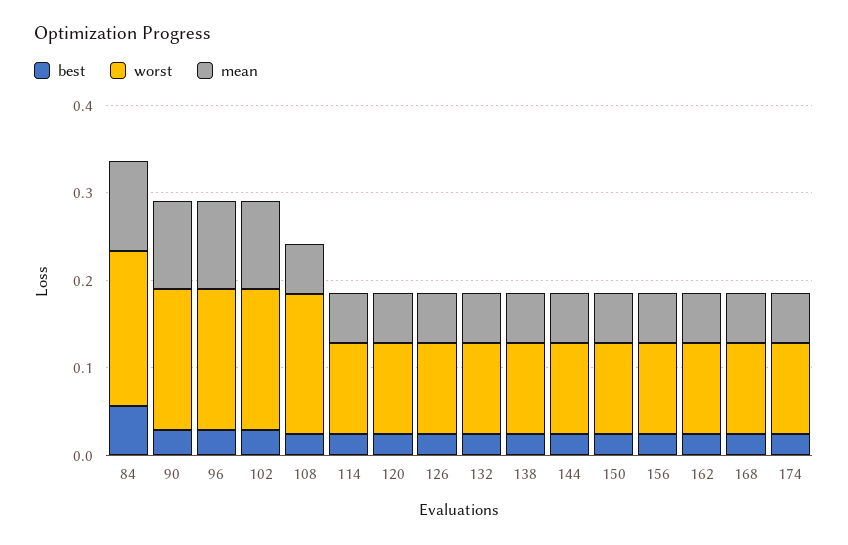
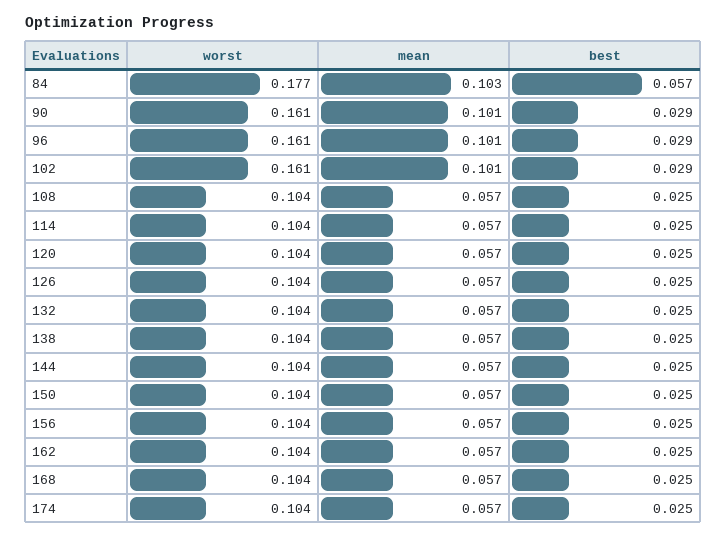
  {
    "best": {
      "84": 0.057,
      "90": 0.029,
      "96": 0.029,
      "102": 0.029,
      "108": 0.025,
      "114": 0.025,
      "120": 0.025,
      "126": 0.025,
      "132": 0.025,
      "138": 0.025,
      "144": 0.025,
      "150": 0.025,
      "156": 0.025,
      "162": 0.025,
      "168": 0.025,
      "174": 0.025
    },
    "worst": {
      "84": 0.177,
      "90": 0.161,
      "96": 0.161,
      "102": 0.161,
-     "108": 0.16,
+     "108": 0.104,
      "114": 0.104,
      "120": 0.104,
      "126": 0.104,
      "132": 0.104,
      "138": 0.104,
      "144": 0.104,
      "150": 0.104,
      "156": 0.104,
      "162": 0.104,
      "168": 0.104,
      "174": 0.104
    },
    "mean": {
      "84": 0.103,
      "90": 0.101,
      "96": 0.101,
      "102": 0.101,
      "108": 0.057,
      "114": 0.057,
      "120": 0.057,
      "126": 0.057,
      "132": 0.057,
      "138": 0.057,
      "144": 0.057,
      "150": 0.057,
      "156": 0.057,
      "162": 0.057,
      "168": 0.057,
      "174": 0.057
    }
  }

